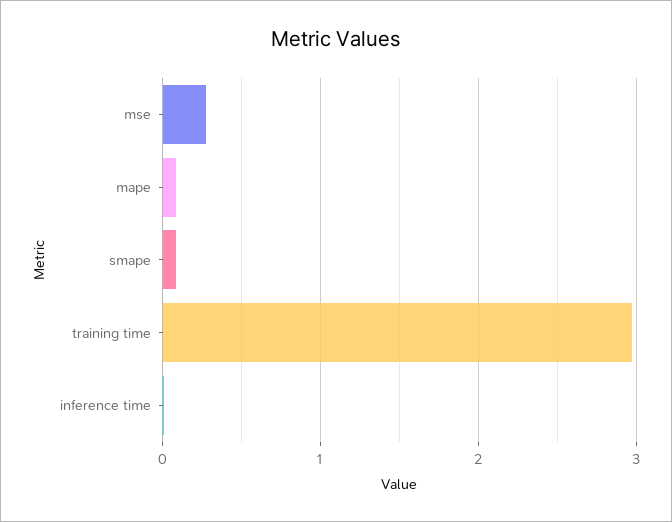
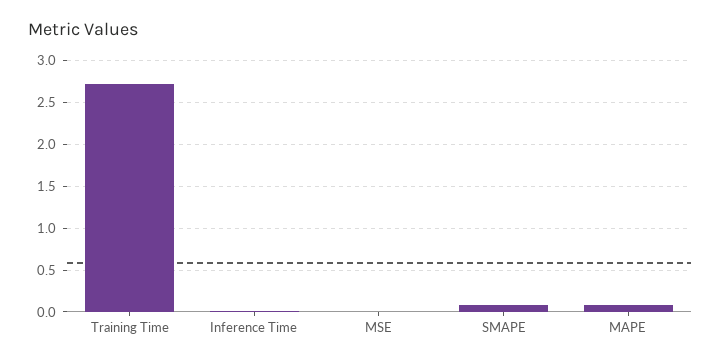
  {
-   "mse": 0.3,
+   "mse": 0,
    "mape": 0.1,
    "smape": 0.1,
-   "training time": 3,
+   "training time": 2.7,
    "inference time": 0
  }

